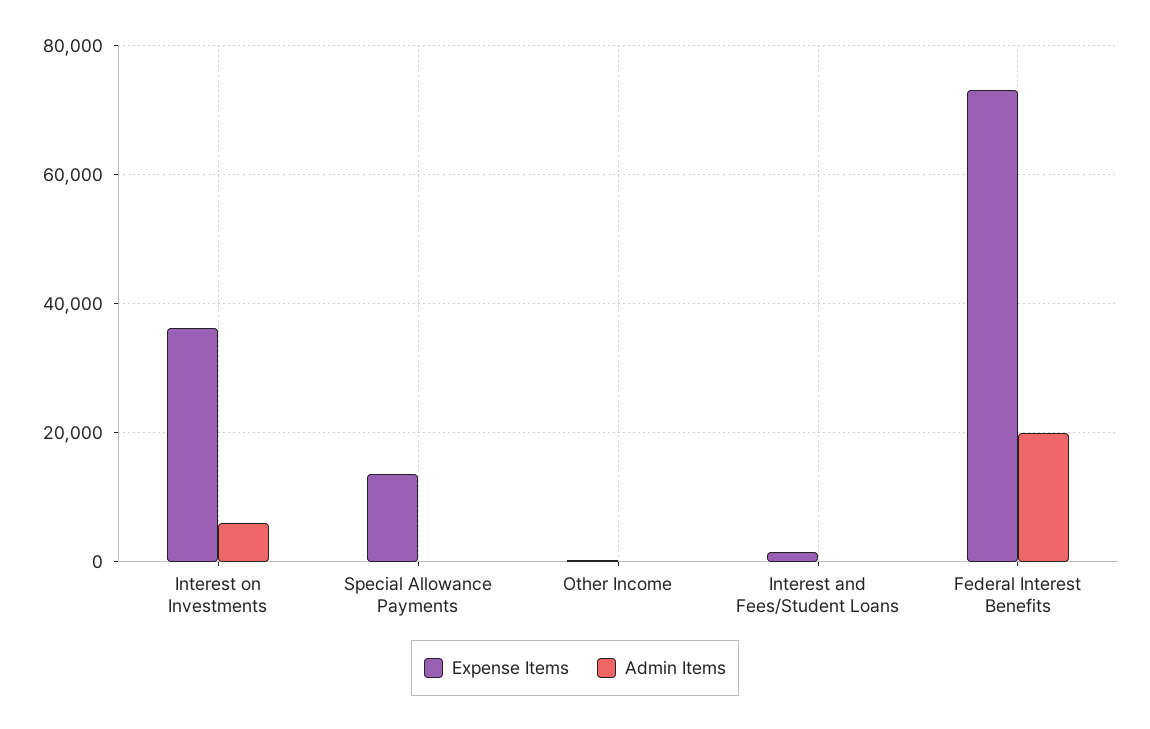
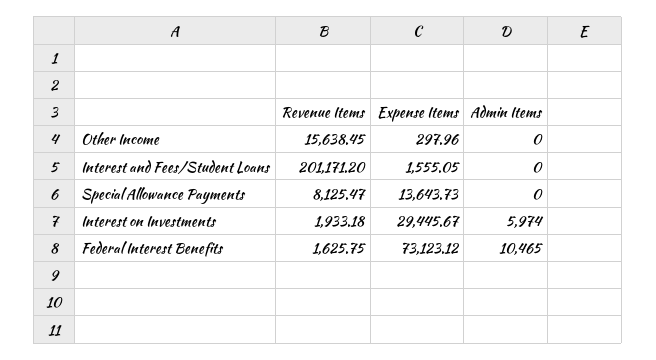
  {
    "Expense Items": {
-     "Interest on Investments": 36000,
+     "Interest on Investments": 29445.67,
      "Special Allowance Payments": 13643.73,
      "Other Income": 297.96,
      "Interest and Fees/Student Loans": 1555.05,
      "Federal Interest Benefits": 73123.12
    },
    "Admin Items": {
      "Interest on Investments": 5974,
      "Special Allowance Payments": 0,
      "Other Income": 0,
      "Interest and Fees/Student Loans": 0,
-     "Federal Interest Benefits": 20000
+     "Federal Interest Benefits": 10465
-   }
+   },
+   "Revenue Items": {
+     "Other Income": 15638.45,
+     "Interest and Fees/Student Loans": 201171.2,
+     "Special Allowance Payments": 8125.47,
+     "Interest on Investments": 1933.18,
+     "Federal Interest Benefits": 1625.75
+   }
  }

